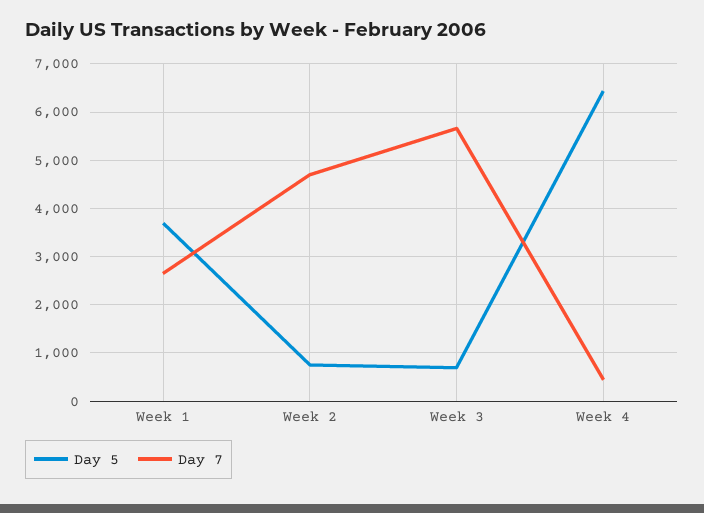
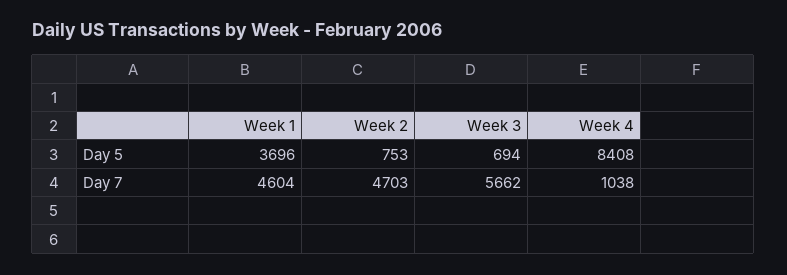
  {
    "Day 5": {
      "Week 1": 3696,
      "Week 2": 753,
      "Week 3": 694,
-     "Week 4": 6400
+     "Week 4": 8408
    },
    "Day 7": {
-     "Week 1": 2600,
+     "Week 1": 4604,
      "Week 2": 4703,
      "Week 3": 5662,
-     "Week 4": 400
+     "Week 4": 1038
    }
  }

